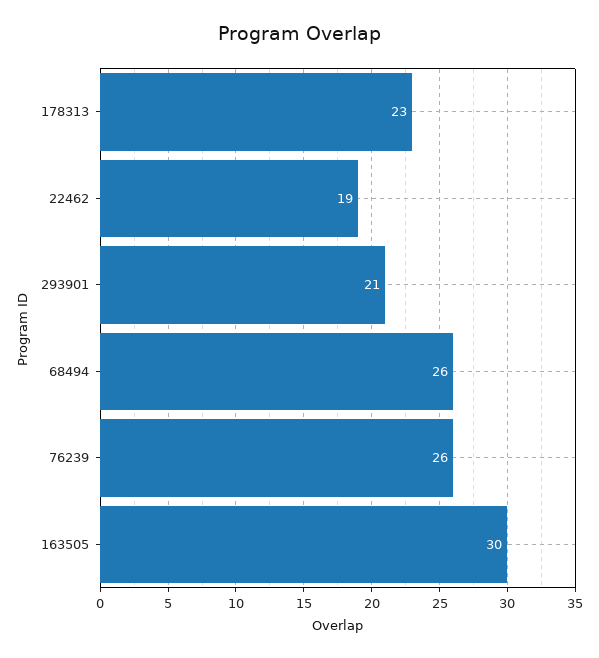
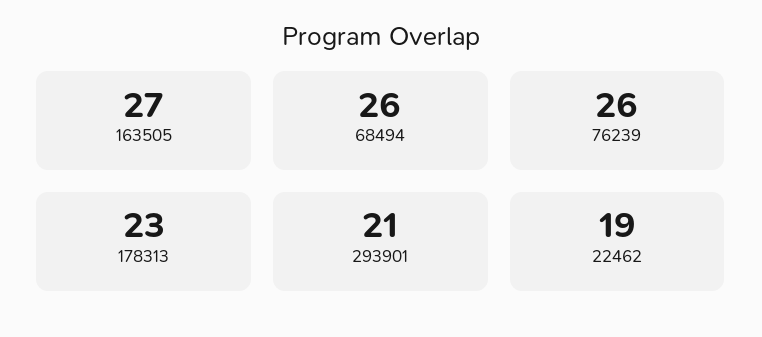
  {
    "178313": 23,
    "22462": 19,
    "293901": 21,
    "68494": 26,
    "76239": 26,
-   "163505": 30
+   "163505": 27
  }

